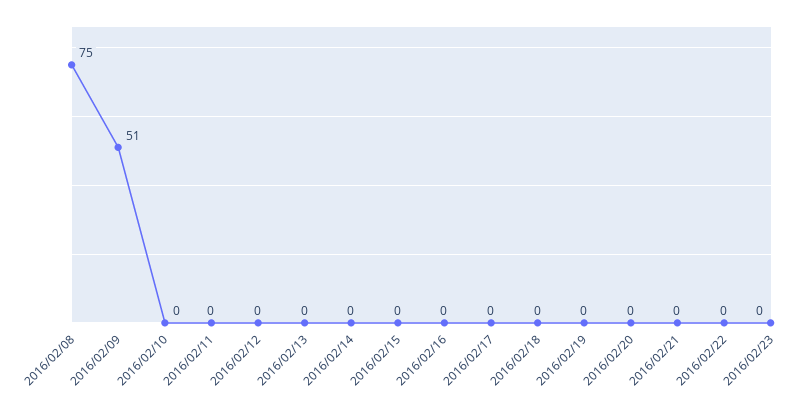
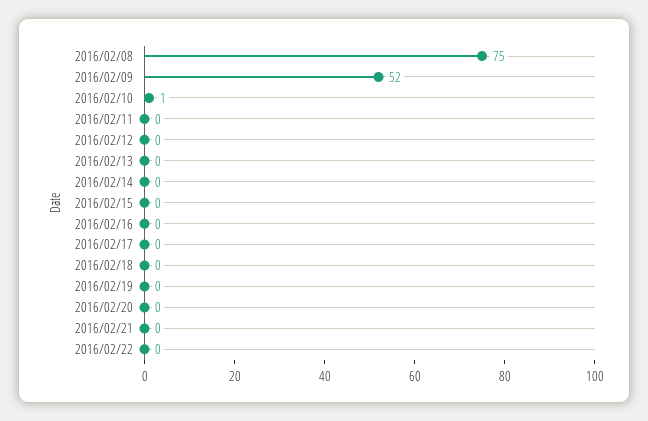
  {
    "2016/02/08": 75,
-   "2016/02/09": 51,
+   "2016/02/09": 52,
-   "2016/02/10": 0,
+   "2016/02/10": 1,
    "2016/02/11": 0,
    "2016/02/12": 0,
    "2016/02/13": 0,
    "2016/02/14": 0,
    "2016/02/15": 0,
    "2016/02/16": 0,
    "2016/02/17": 0,
    "2016/02/18": 0,
    "2016/02/19": 0,
    "2016/02/20": 0,
    "2016/02/21": 0,
-   "2016/02/22": 0,
+   "2016/02/22": 0
-   "2016/02/23": 0
  }

